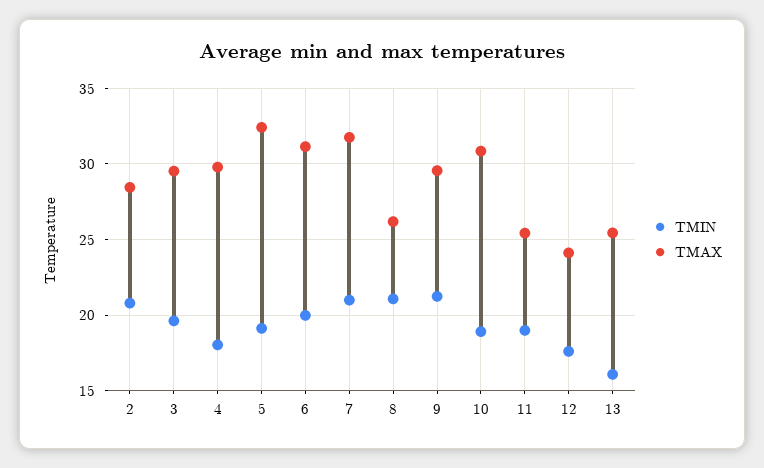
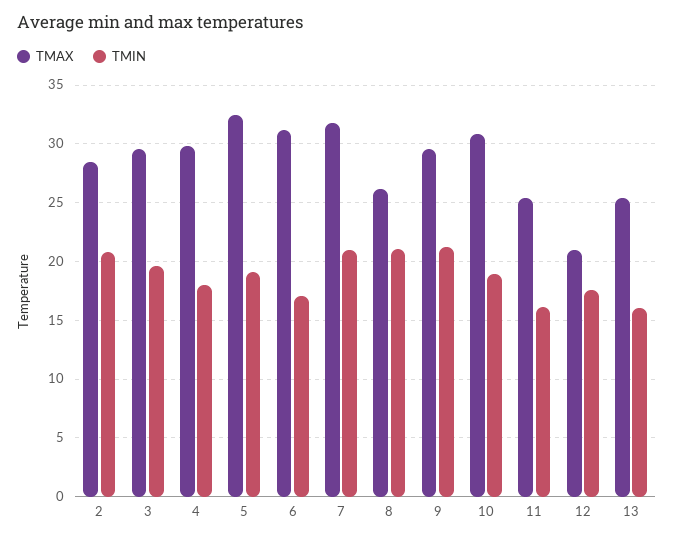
  {
    "TMIN": {
      "2": 21,
      "3": 19.5,
      "4": 18,
      "5": 19,
-     "6": 20,
+     "6": 17,
      "7": 21,
      "8": 21,
      "9": 21,
      "10": 19,
-     "11": 19,
+     "11": 16,
      "12": 17.5,
      "13": 16
    },
    "TMAX": {
      "2": 28.5,
      "3": 29.5,
      "4": 30,
      "5": 32.5,
      "6": 31,
      "7": 32,
      "8": 26,
      "9": 29.5,
      "10": 31,
      "11": 25.5,
-     "12": 24,
+     "12": 21,
      "13": 25.5
    }
  }

